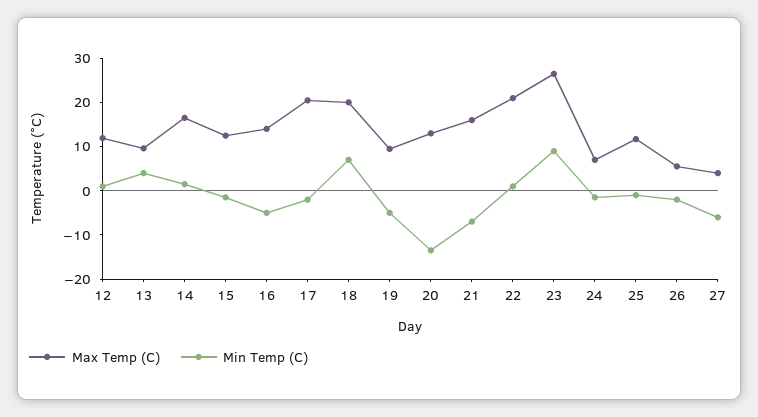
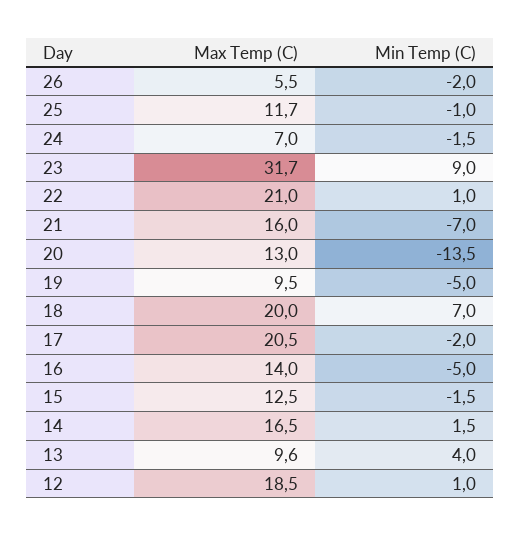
  {
    "Max Temp (C)": {
-     "12": 12,
+     "12": 18.5,
      "13": 9.6,
      "14": 16.5,
      "15": 12.5,
      "16": 14,
      "17": 20.5,
      "18": 20,
      "19": 9.5,
      "20": 13,
      "21": 16,
      "22": 21,
-     "23": 26,
+     "23": 31.7,
      "24": 7,
      "25": 11.7,
-     "26": 5.5,
+     "26": 5.5
-     "27": 4
    },
    "Min Temp (C)": {
      "12": 1,
      "13": 4,
      "14": 1.5,
      "15": -1.5,
      "16": -5,
      "17": -2,
      "18": 7,
      "19": -5,
      "20": -13.5,
      "21": -7,
      "22": 1,
      "23": 9,
      "24": -1.5,
      "25": -1,
-     "26": -2,
+     "26": -2
-     "27": -6
    }
  }

